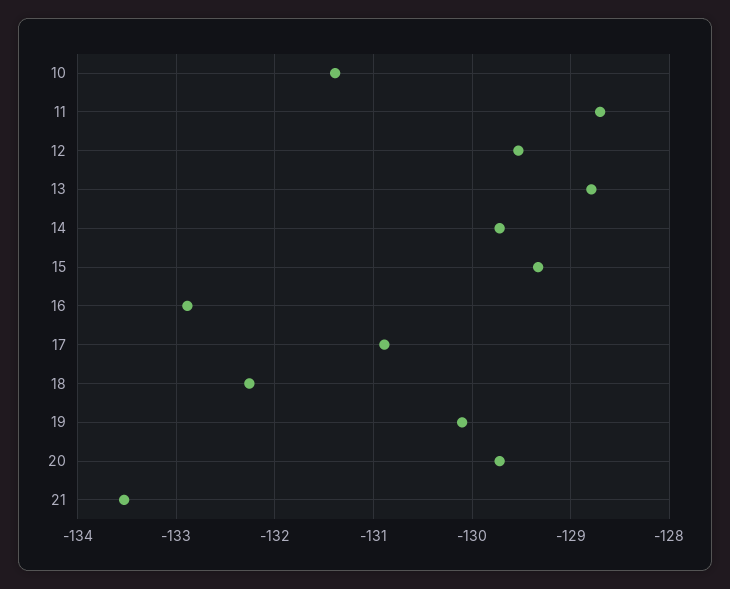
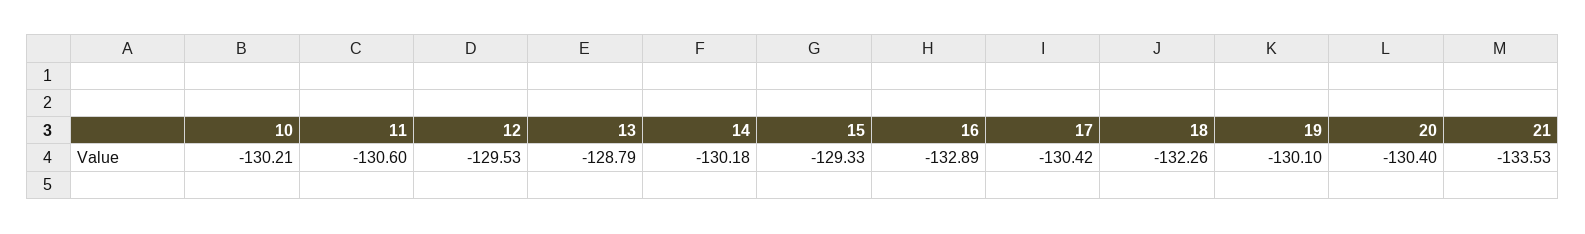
  {
-   "10": -131.4,
+   "10": -130.21,
-   "11": -128.7,
+   "11": -130.6,
    "12": -129.53,
    "13": -128.79,
-   "14": -129.7,
+   "14": -130.18,
    "15": -129.33,
    "16": -132.89,
-   "17": -130.9,
+   "17": -130.42,
    "18": -132.26,
    "19": -130.1,
-   "20": -129.7,
+   "20": -130.4,
    "21": -133.53
  }

